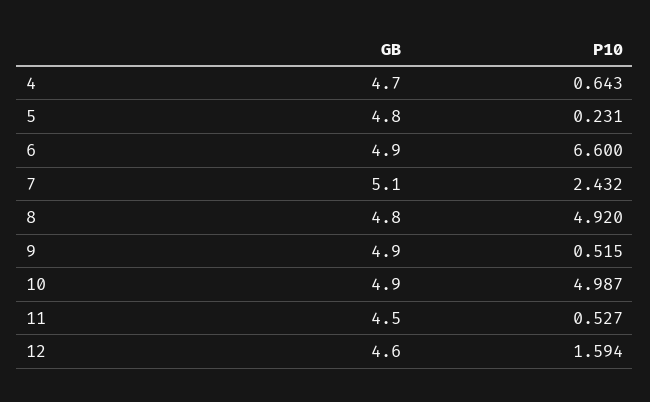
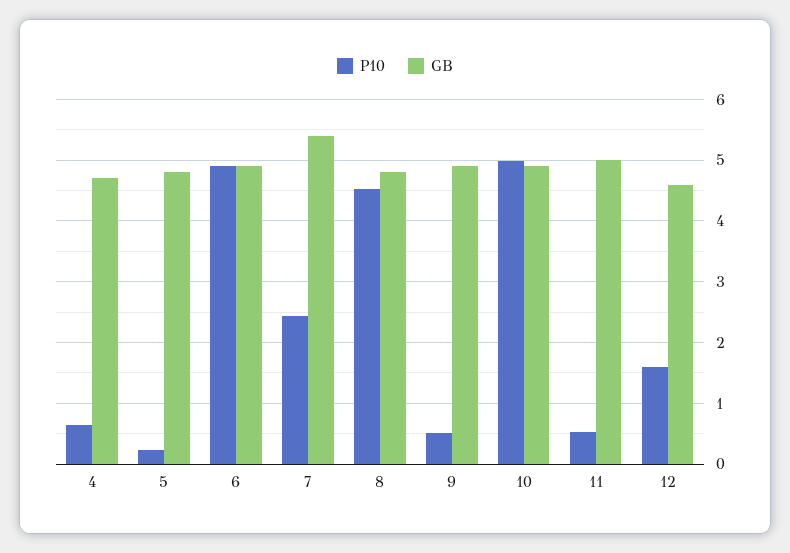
  {
    "GB": {
      "4": 4.7,
      "5": 4.8,
      "6": 4.9,
-     "7": 5.1,
+     "7": 5.4,
      "8": 4.8,
      "9": 4.9,
      "10": 4.9,
-     "11": 4.5,
+     "11": 5,
      "12": 4.6
    },
    "P10": {
      "4": 0.643,
      "5": 0.231,
-     "6": 6.6,
+     "6": 4.9,
      "7": 2.432,
-     "8": 4.92,
+     "8": 4.5,
      "9": 0.515,
      "10": 4.987,
      "11": 0.527,
      "12": 1.594
    }
  }

